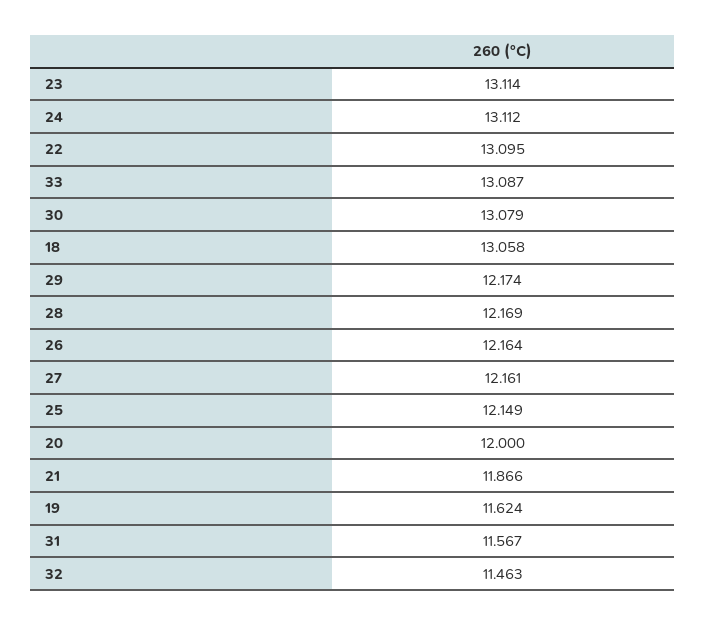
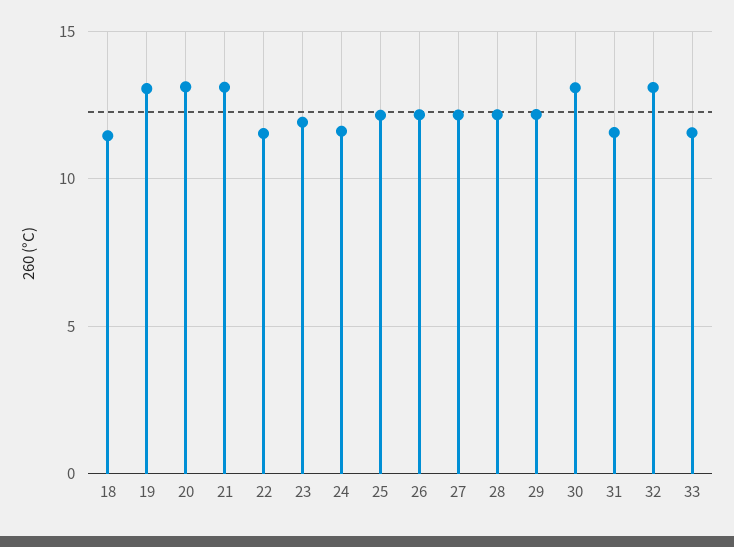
  {
-   "23": 13.114,
+   "23": 12,
-   "24": 13.112,
+   "24": 11.5,
-   "22": 13.095,
+   "22": 11.5,
-   "33": 13.087,
+   "33": 11.5,
    "30": 13.079,
-   "18": 13.058,
+   "18": 11.5,
    "29": 12.174,
    "28": 12.169,
    "26": 12.164,
    "27": 12.161,
    "25": 12.149,
-   "20": 12,
+   "20": 13,
-   "21": 11.866,
+   "21": 13,
-   "19": 11.624,
+   "19": 13,
    "31": 11.567,
-   "32": 11.463
+   "32": 13
  }

